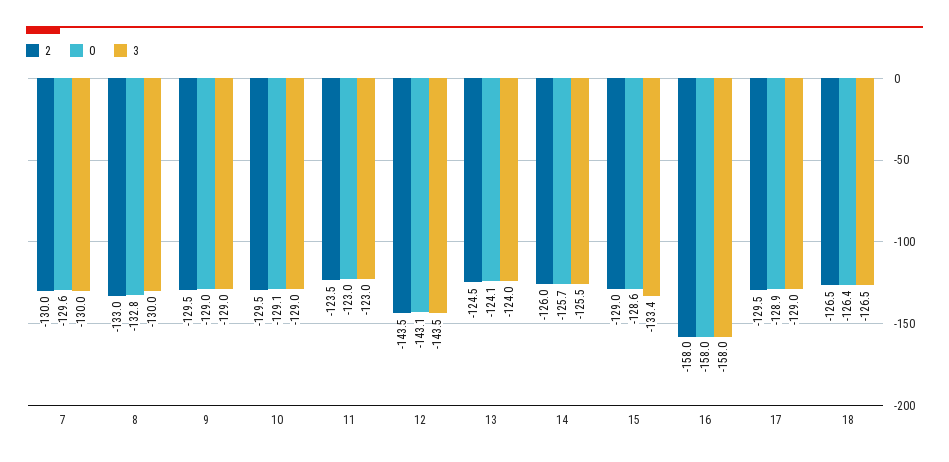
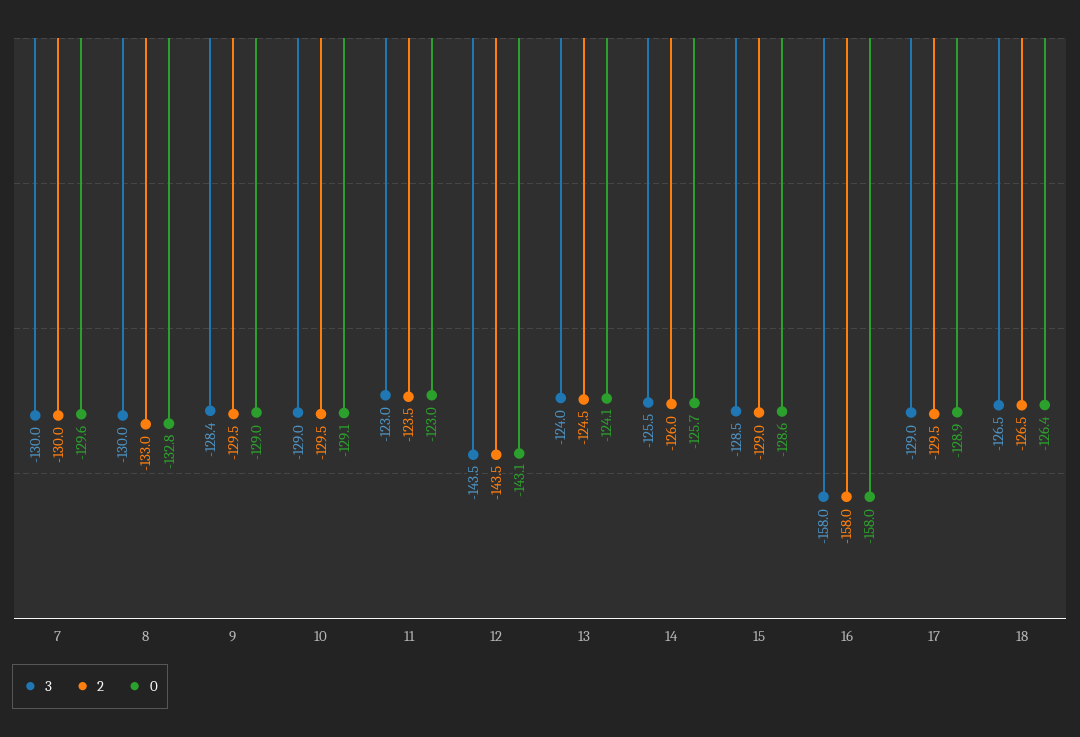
  {
    "2": {
      "7": -130,
      "8": -133,
      "9": -129.5,
      "10": -129.5,
      "11": -123.5,
      "12": -143.5,
      "13": -124.5,
      "14": -126,
      "15": -129,
      "16": -158,
      "17": -129.5,
      "18": -126.5
    },
    "0": {
      "7": -129.6,
      "8": -132.8,
      "9": -129,
      "10": -129.1,
      "11": -123,
      "12": -143.1,
      "13": -124.1,
      "14": -125.7,
      "15": -128.6,
      "16": -158,
      "17": -128.9,
      "18": -126.4
    },
    "3": {
      "7": -130,
      "8": -130,
-     "9": -129,
+     "9": -128.4,
      "10": -129,
      "11": -123,
      "12": -143.5,
      "13": -124,
      "14": -125.5,
-     "15": -133.4,
+     "15": -128.5,
      "16": -158,
      "17": -129,
      "18": -126.5
    }
  }

